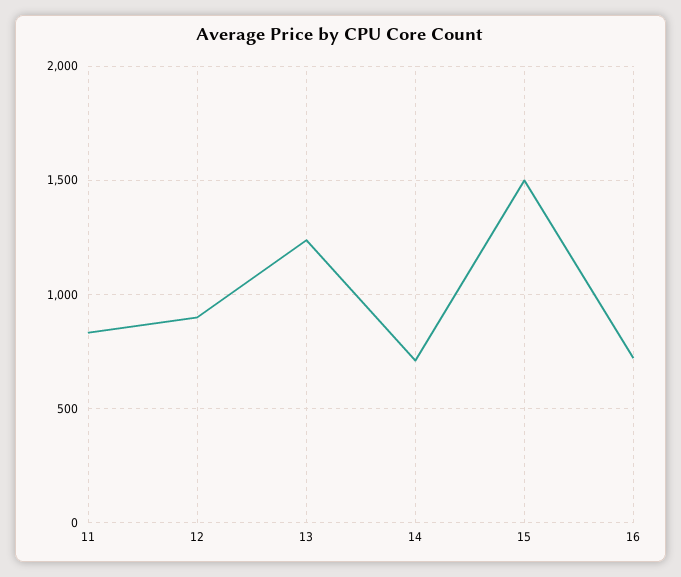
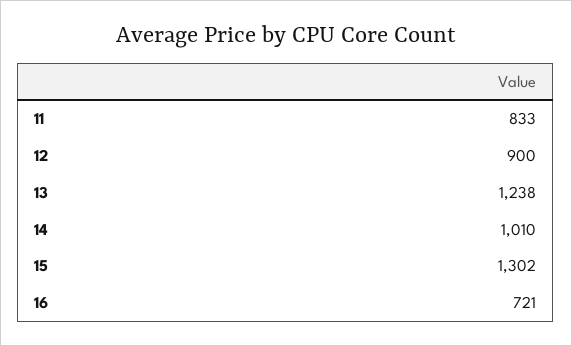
  {
    "11": 833,
    "12": 900,
    "13": 1238,
-   "14": 700,
+   "14": 1010,
-   "15": 1500,
+   "15": 1302,
    "16": 721
  }

